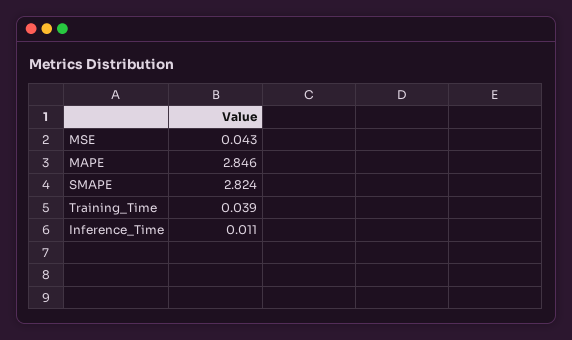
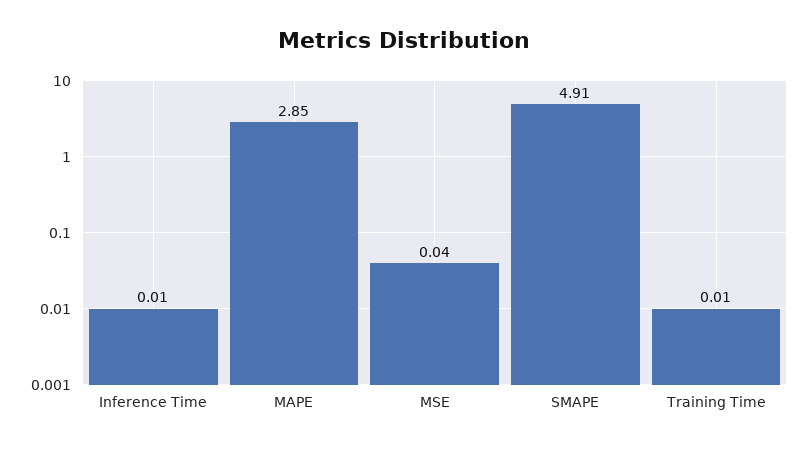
  {
    "MSE": 0.043,
    "MAPE": 2.846,
-   "SMAPE": 2.824,
+   "SMAPE": 4.91,
-   "Training_Time": 0.039,
+   "Training_Time": 0.01,
    "Inference_Time": 0.011
  }

